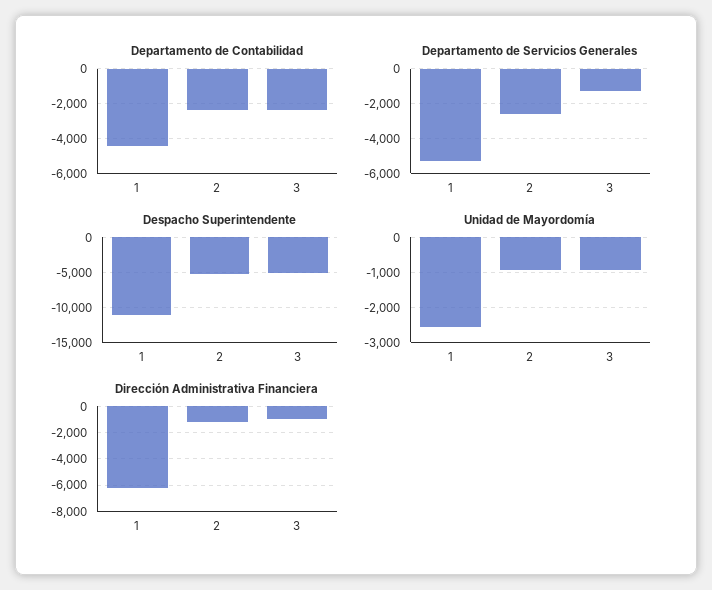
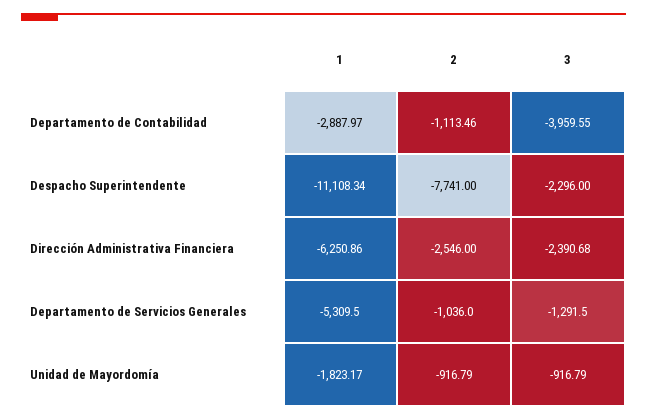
  {
    "Departamento de Contabilidad": {
-     "1": -4500,
+     "1": -2887.97,
-     "2": -2500,
+     "2": -1113.46,
-     "3": -2500
+     "3": -3959.55
    },
    "Departamento de Servicios Generales": {
      "1": -5309.5,
-     "2": -2500,
+     "2": -1036,
      "3": -1291.5
    },
    "Despacho Superintendente": {
      "1": -11108.34,
-     "2": -5000,
+     "2": -7741,
-     "3": -5000
+     "3": -2296
    },
    "Unidad de Mayordomía": {
-     "1": -2600,
+     "1": -1823.17,
      "2": -916.79,
      "3": -916.79
    },
    "Dirección Administrativa Financiera": {
      "1": -6250.86,
-     "2": -1000,
+     "2": -2546,
-     "3": -1000
+     "3": -2390.68
    }
  }

